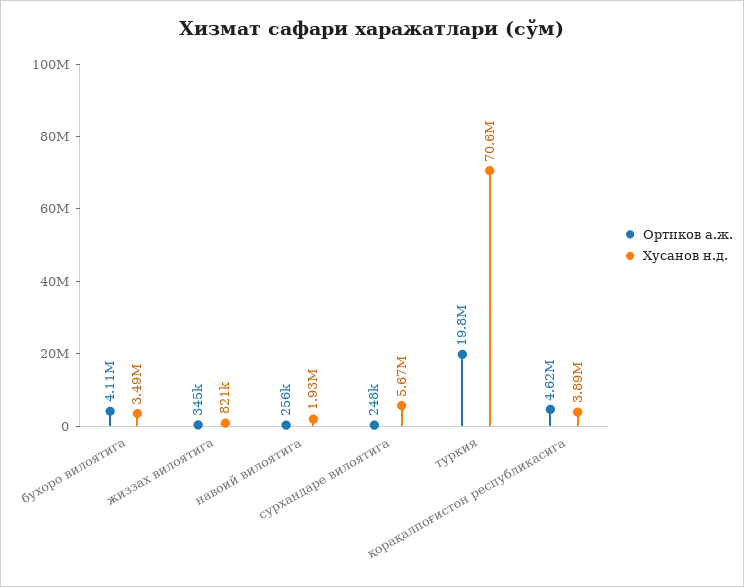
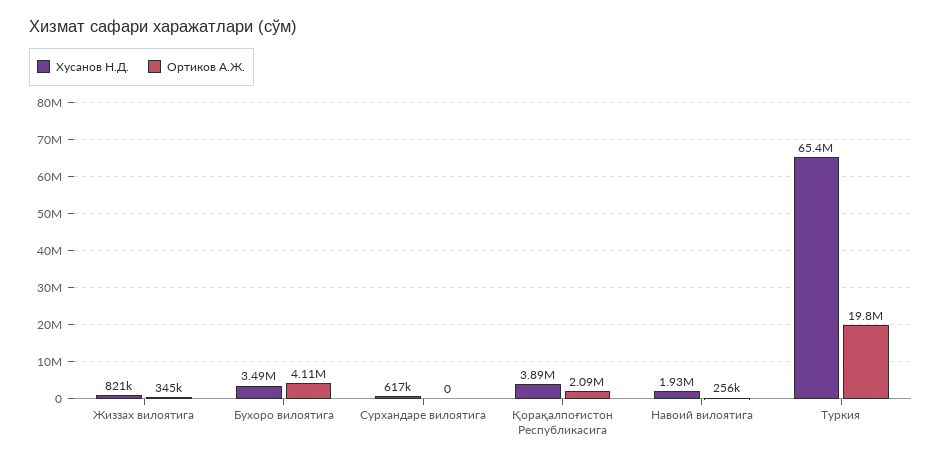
  {
    "Ортиков а.ж.": {
      "бухоро вилоятига": 4110000,
      "жиззах вилоятига": 345000,
      "навоий вилоятига": 256000,
-     "сурхандаре вилоятига": 248000,
+     "сурхандаре вилоятига": 0,
      "туркия": 19800000,
-     "қорақалпоғистон республикасига": 4620000
+     "қорақалпоғистон республикасига": 2090000
    },
    "Хусанов н.д.": {
      "бухоро вилоятига": 3490000,
      "жиззах вилоятига": 821000,
      "навоий вилоятига": 1930000,
-     "сурхандаре вилоятига": 5670000,
+     "сурхандаре вилоятига": 617000,
-     "туркия": 70600000,
+     "туркия": 65400000,
      "қорақалпоғистон республикасига": 3890000
    }
  }

